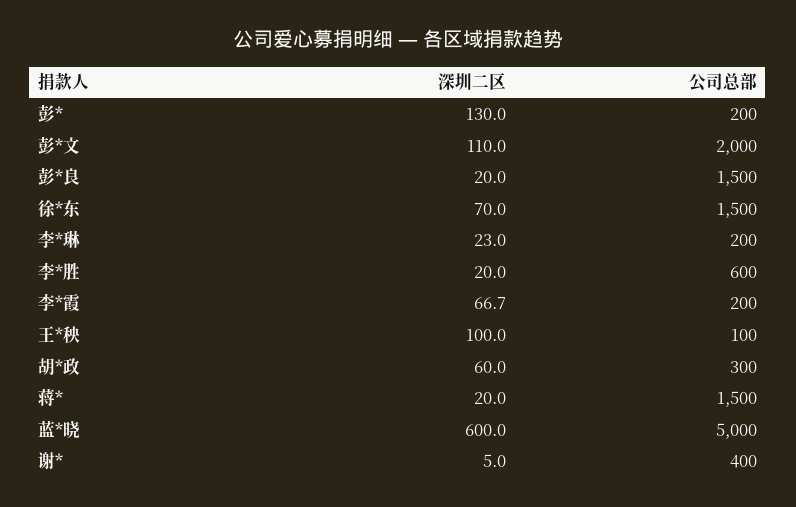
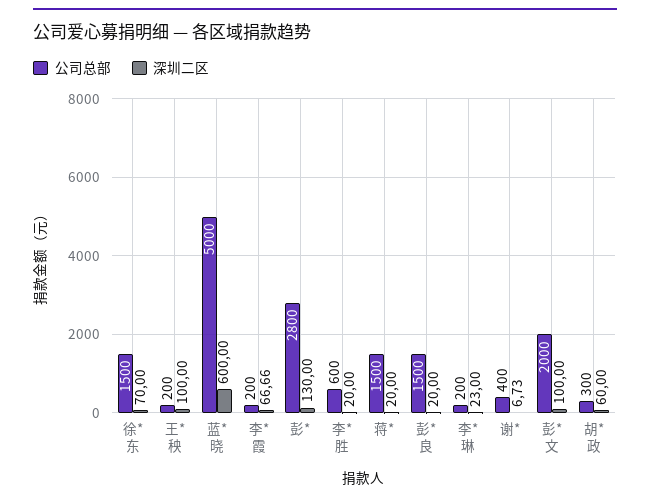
  {
    "深圳二区": {
      "彭*": 130,
-     "彭*文": 110,
+     "彭*文": 100,
      "彭*良": 20,
      "徐*东": 70,
      "李*琳": 23,
      "李*胜": 20,
      "李*霞": 66.66,
      "王*秧": 100,
      "胡*政": 60,
      "蒋*": 20,
      "蓝*晓": 600,
-     "谢*": 5
+     "谢*": 6.73
    },
    "公司总部": {
-     "彭*": 200,
+     "彭*": 2800,
      "彭*文": 2000,
      "彭*良": 1500,
      "徐*东": 1500,
      "李*琳": 200,
      "李*胜": 600,
      "李*霞": 200,
-     "王*秧": 100,
+     "王*秧": 200,
      "胡*政": 300,
      "蒋*": 1500,
      "蓝*晓": 5000,
      "谢*": 400
    }
  }

